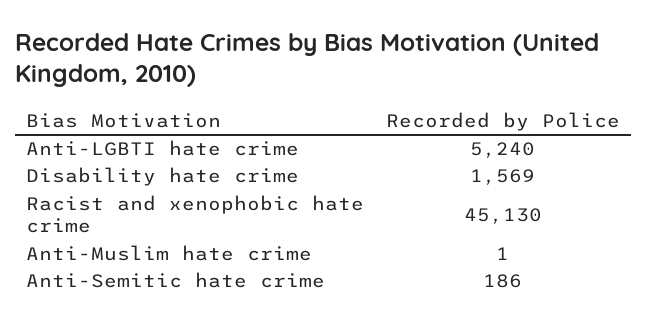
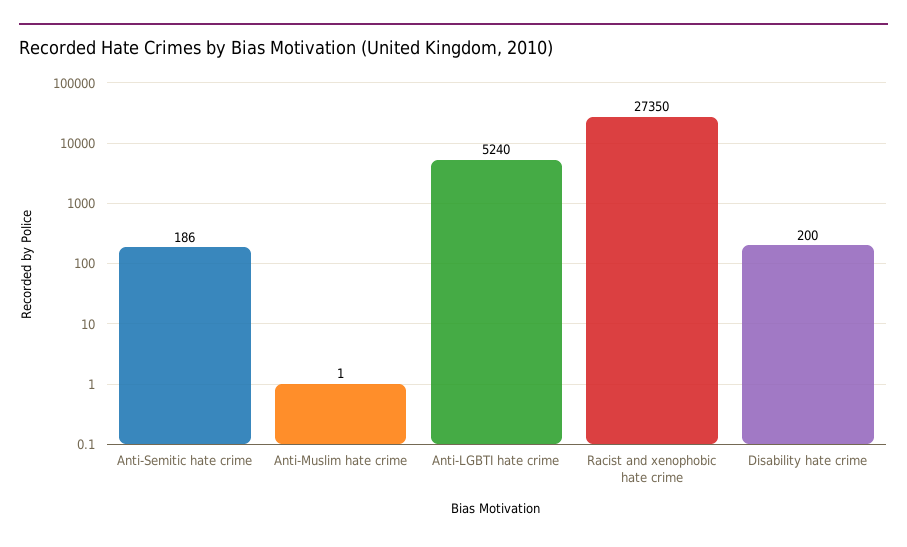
  {
    "Anti-LGBTI hate crime": 5240,
-   "Disability hate crime": 1569,
+   "Disability hate crime": 200,
-   "Racist and xenophobic hate crime": 45130,
+   "Racist and xenophobic hate crime": 27350,
    "Anti-Muslim hate crime": 1,
    "Anti-Semitic hate crime": 186
  }

